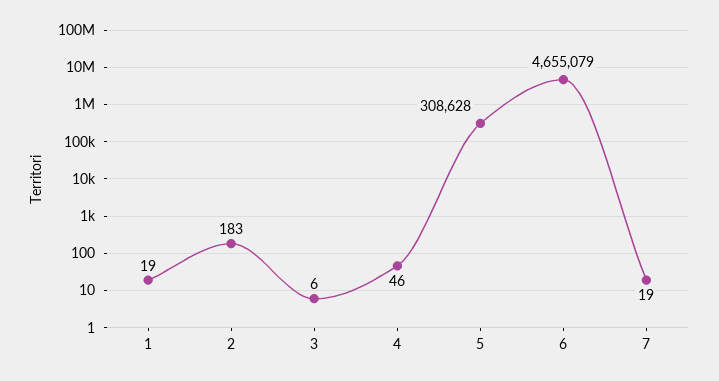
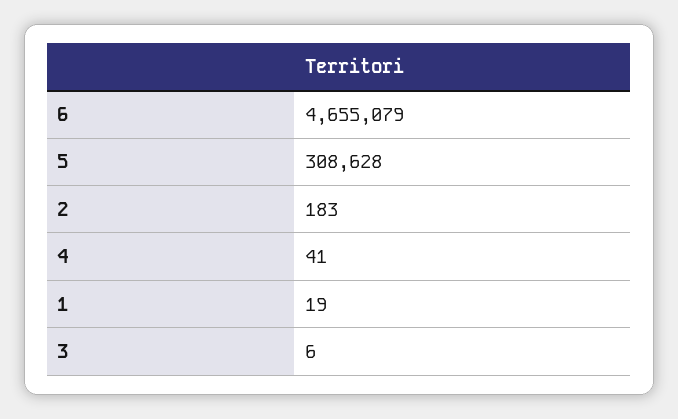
  {
    "1": 19,
    "2": 183,
    "3": 6,
-   "4": 46,
+   "4": 41,
    "5": 308628,
-   "6": 4655079,
+   "6": 4655079
-   "7": 19
  }

